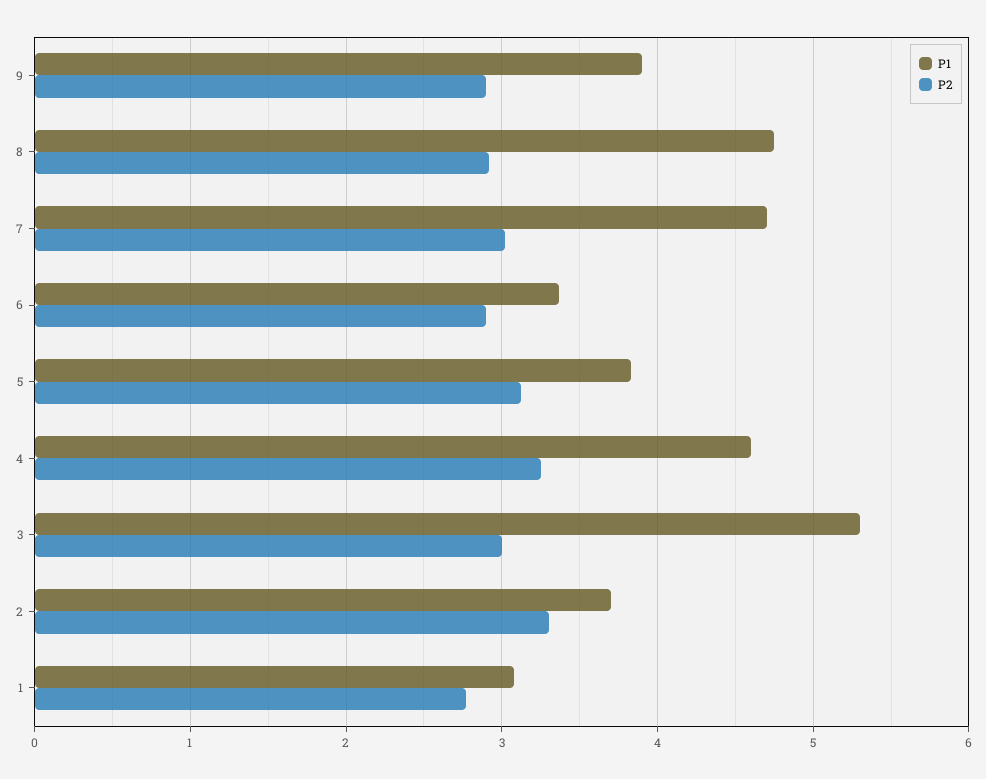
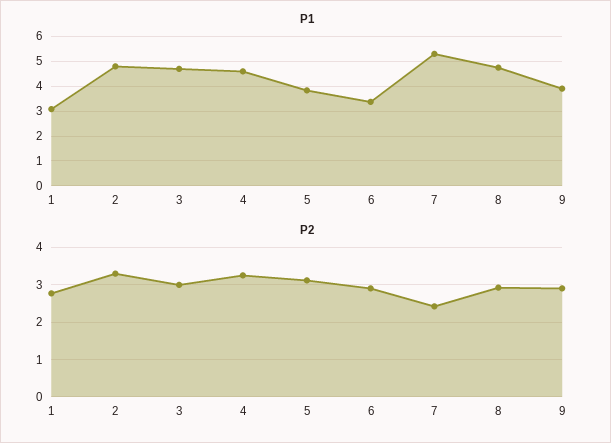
  {
    "P1": {
      "9": 3.9,
      "8": 4.8,
-     "7": 4.7,
+     "7": 5.25,
      "6": 3.4,
      "5": 3.8,
      "4": 4.6,
-     "3": 5.3,
+     "3": 4.75,
-     "2": 3.7,
+     "2": 4.75,
      "1": 3.1
    },
    "P2": {
      "9": 2.9,
      "8": 2.9,
-     "7": 3,
+     "7": 2.4,
      "6": 2.9,
      "5": 3.1,
      "4": 3.3,
      "3": 3,
      "2": 3.3,
      "1": 2.8
    }
  }

